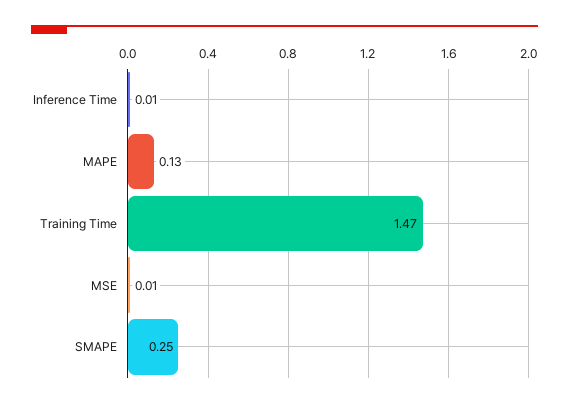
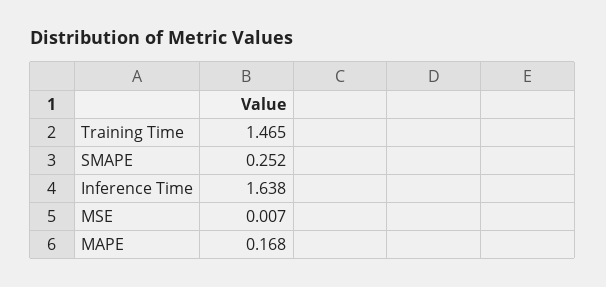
  {
-   "Inference Time": 0.01,
+   "Inference Time": 1.638,
-   "MAPE": 0.13,
+   "MAPE": 0.168,
    "Training Time": 1.465,
    "MSE": 0.007,
    "SMAPE": 0.252
  }

